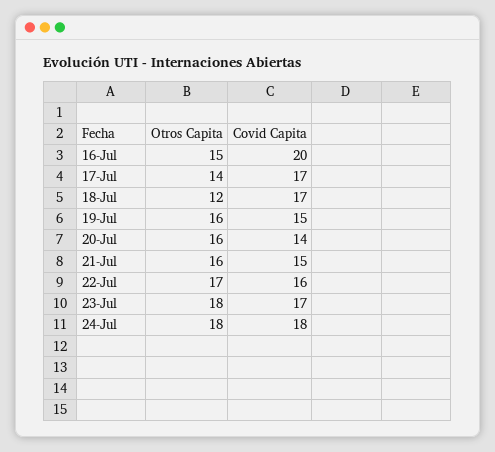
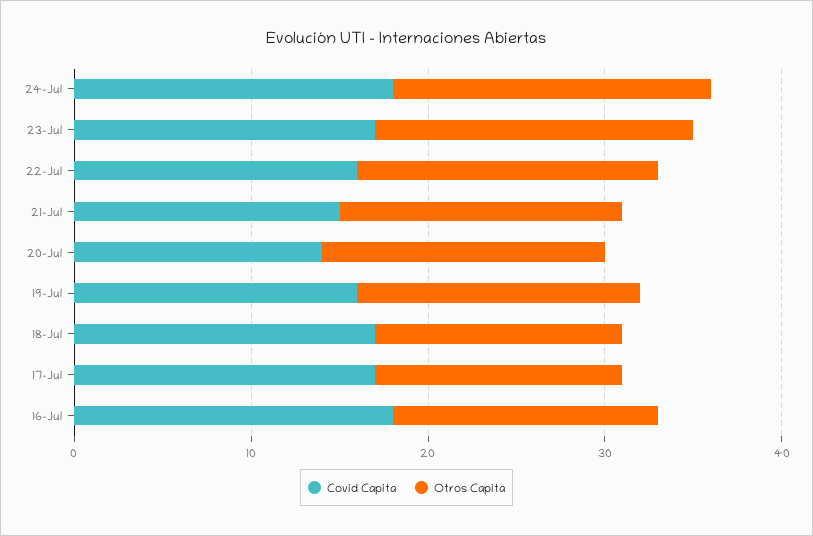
  {
    "Otros Capita": {
      "16-Jul": 15,
      "17-Jul": 14,
-     "18-Jul": 12,
+     "18-Jul": 14,
      "19-Jul": 16,
      "20-Jul": 16,
      "21-Jul": 16,
      "22-Jul": 17,
      "23-Jul": 18,
      "24-Jul": 18
    },
    "Covid Capita": {
-     "16-Jul": 20,
+     "16-Jul": 18,
      "17-Jul": 17,
      "18-Jul": 17,
-     "19-Jul": 15,
+     "19-Jul": 16,
      "20-Jul": 14,
      "21-Jul": 15,
      "22-Jul": 16,
      "23-Jul": 17,
      "24-Jul": 18
    }
  }

